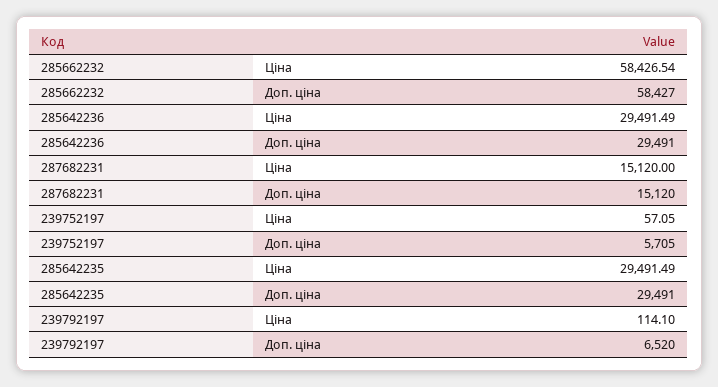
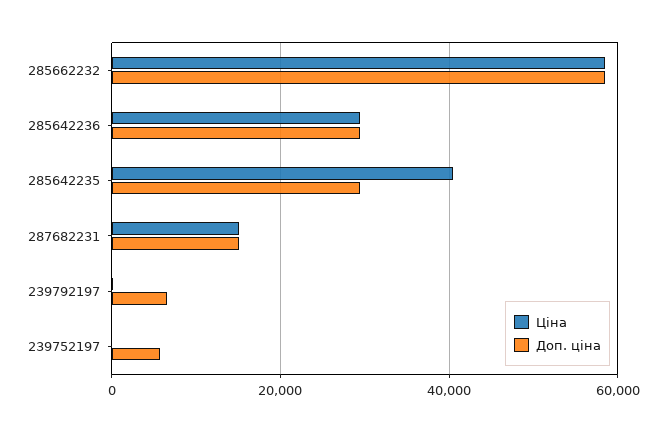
  {
    "Ціна": {
      "285662232": 58426.54,
      "285642236": 29491.49,
      "287682231": 15120,
      "239752197": 57.05,
-     "285642235": 29491.49,
+     "285642235": 40000,
      "239792197": 114.1
    },
    "Доп. ціна": {
      "285662232": 58427,
      "285642236": 29491,
      "287682231": 15120,
      "239752197": 5705,
      "285642235": 29491,
      "239792197": 6520
    }
  }

